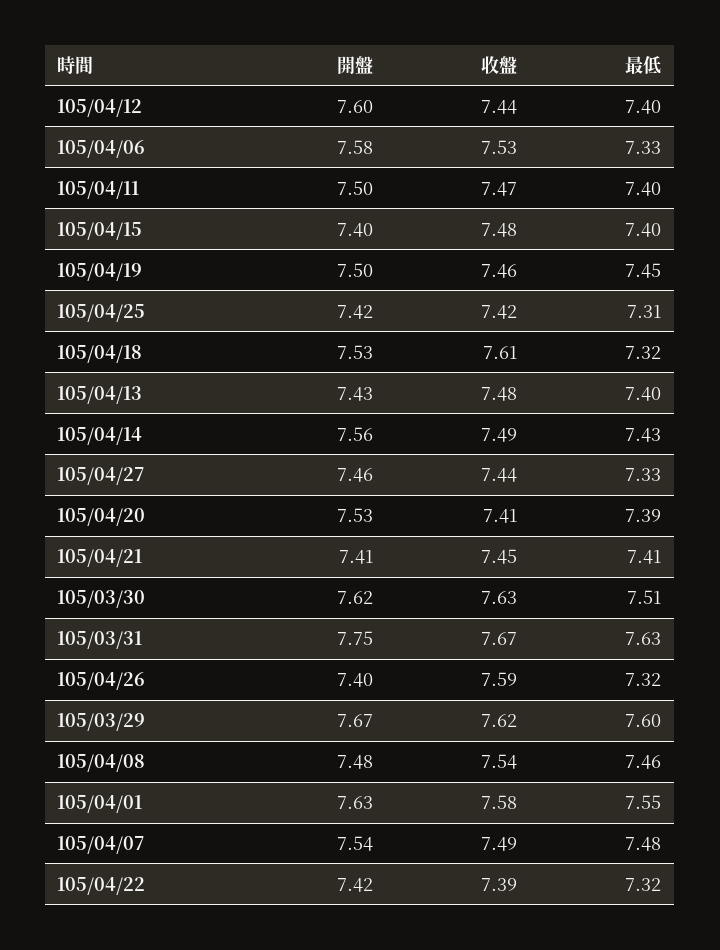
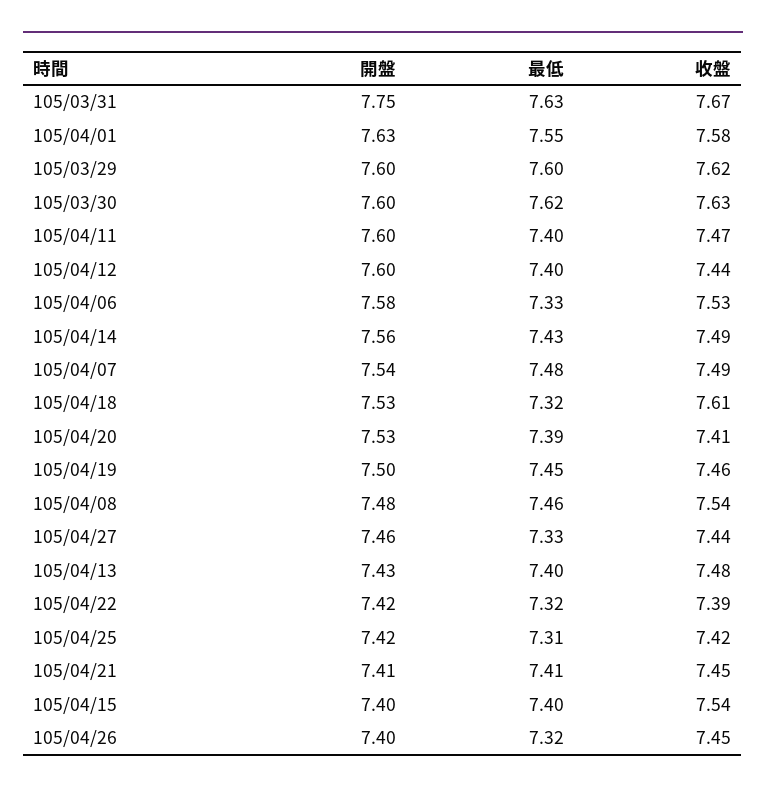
  {
    "開盤": {
      "105/04/12": 7.6,
      "105/04/06": 7.58,
-     "105/04/11": 7.5,
+     "105/04/11": 7.6,
      "105/04/15": 7.4,
      "105/04/19": 7.5,
      "105/04/25": 7.42,
      "105/04/18": 7.53,
      "105/04/13": 7.43,
      "105/04/14": 7.56,
      "105/04/27": 7.46,
      "105/04/20": 7.53,
      "105/04/21": 7.41,
-     "105/03/30": 7.62,
+     "105/03/30": 7.6,
      "105/03/31": 7.75,
      "105/04/26": 7.4,
-     "105/03/29": 7.67,
+     "105/03/29": 7.6,
      "105/04/08": 7.48,
      "105/04/01": 7.63,
      "105/04/07": 7.54,
      "105/04/22": 7.42
    },
    "收盤": {
      "105/04/12": 7.44,
      "105/04/06": 7.53,
      "105/04/11": 7.47,
-     "105/04/15": 7.48,
+     "105/04/15": 7.54,
      "105/04/19": 7.46,
      "105/04/25": 7.42,
      "105/04/18": 7.61,
      "105/04/13": 7.48,
      "105/04/14": 7.49,
      "105/04/27": 7.44,
      "105/04/20": 7.41,
      "105/04/21": 7.45,
      "105/03/30": 7.63,
      "105/03/31": 7.67,
-     "105/04/26": 7.59,
+     "105/04/26": 7.45,
      "105/03/29": 7.62,
      "105/04/08": 7.54,
      "105/04/01": 7.58,
      "105/04/07": 7.49,
      "105/04/22": 7.39
    },
    "最低": {
      "105/04/12": 7.4,
      "105/04/06": 7.33,
      "105/04/11": 7.4,
      "105/04/15": 7.4,
      "105/04/19": 7.45,
      "105/04/25": 7.31,
      "105/04/18": 7.32,
      "105/04/13": 7.4,
      "105/04/14": 7.43,
      "105/04/27": 7.33,
      "105/04/20": 7.39,
      "105/04/21": 7.41,
-     "105/03/30": 7.51,
+     "105/03/30": 7.62,
      "105/03/31": 7.63,
      "105/04/26": 7.32,
      "105/03/29": 7.6,
      "105/04/08": 7.46,
      "105/04/01": 7.55,
      "105/04/07": 7.48,
      "105/04/22": 7.32
    }
  }

